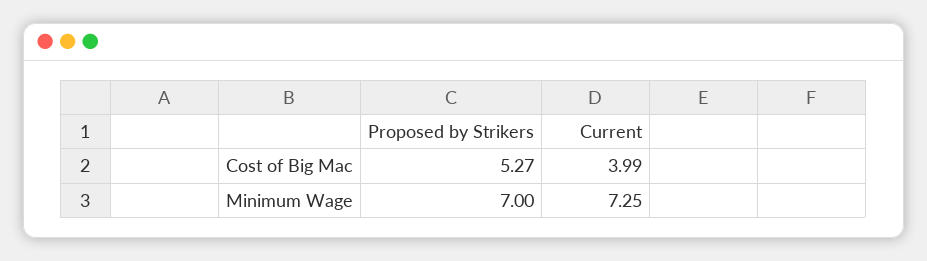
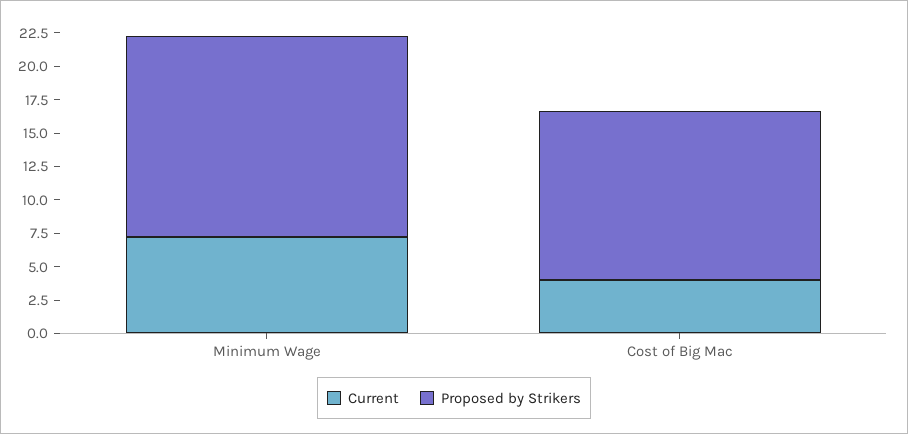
  {
    "Proposed by Strikers": {
-     "Cost of Big Mac": 5.27,
+     "Cost of Big Mac": 12.5,
-     "Minimum Wage": 7
+     "Minimum Wage": 15
    },
    "Current": {
      "Cost of Big Mac": 3.99,
      "Minimum Wage": 7.25
    }
  }

